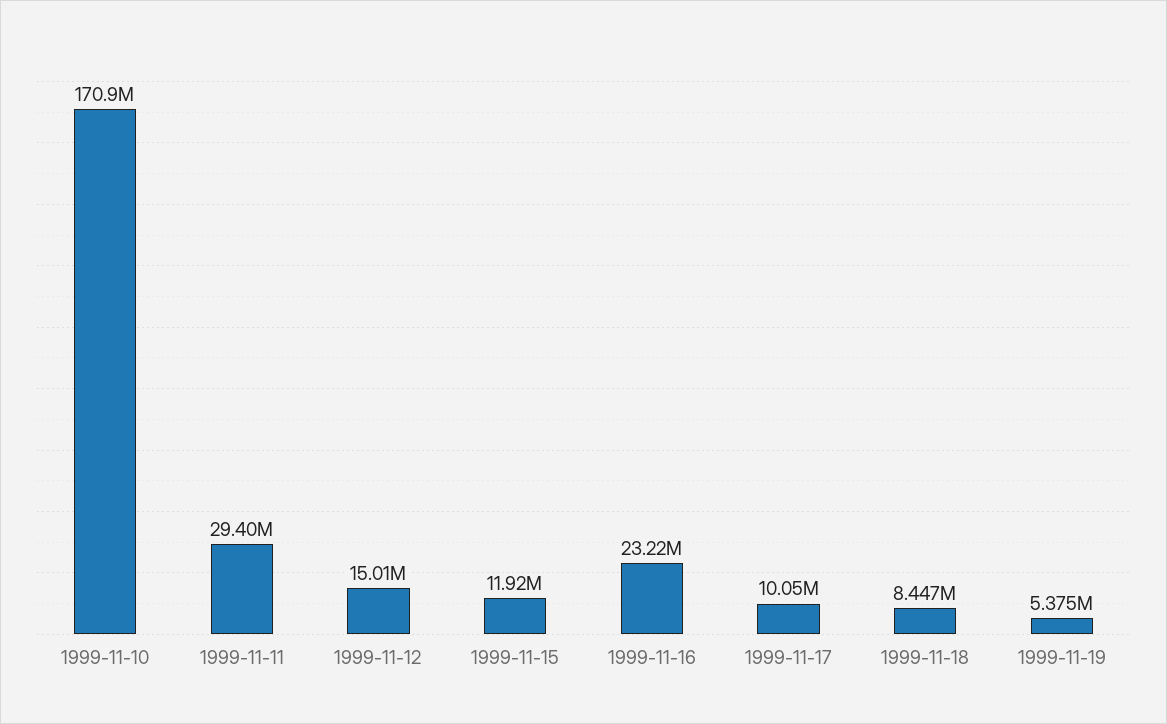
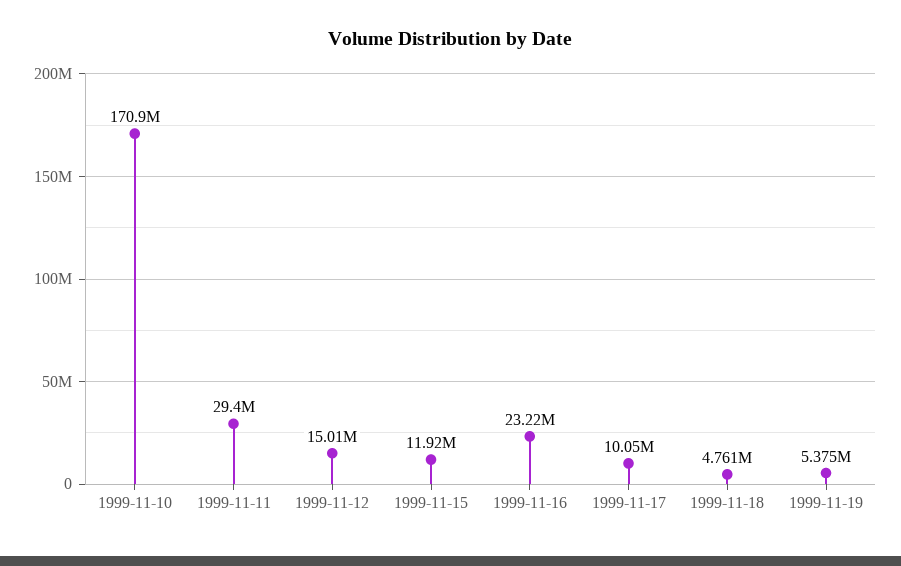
  {
    "1999-11-10": 170900000,
    "1999-11-11": 29400000,
    "1999-11-12": 15010000,
    "1999-11-15": 11920000,
    "1999-11-16": 23220000,
    "1999-11-17": 10050000,
-   "1999-11-18": 8447000,
+   "1999-11-18": 4761000,
    "1999-11-19": 5375000
  }

